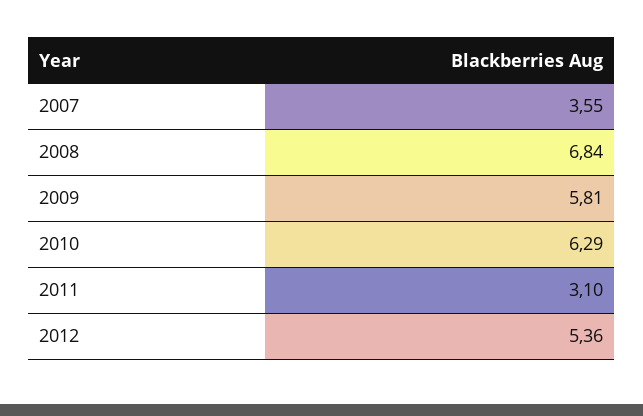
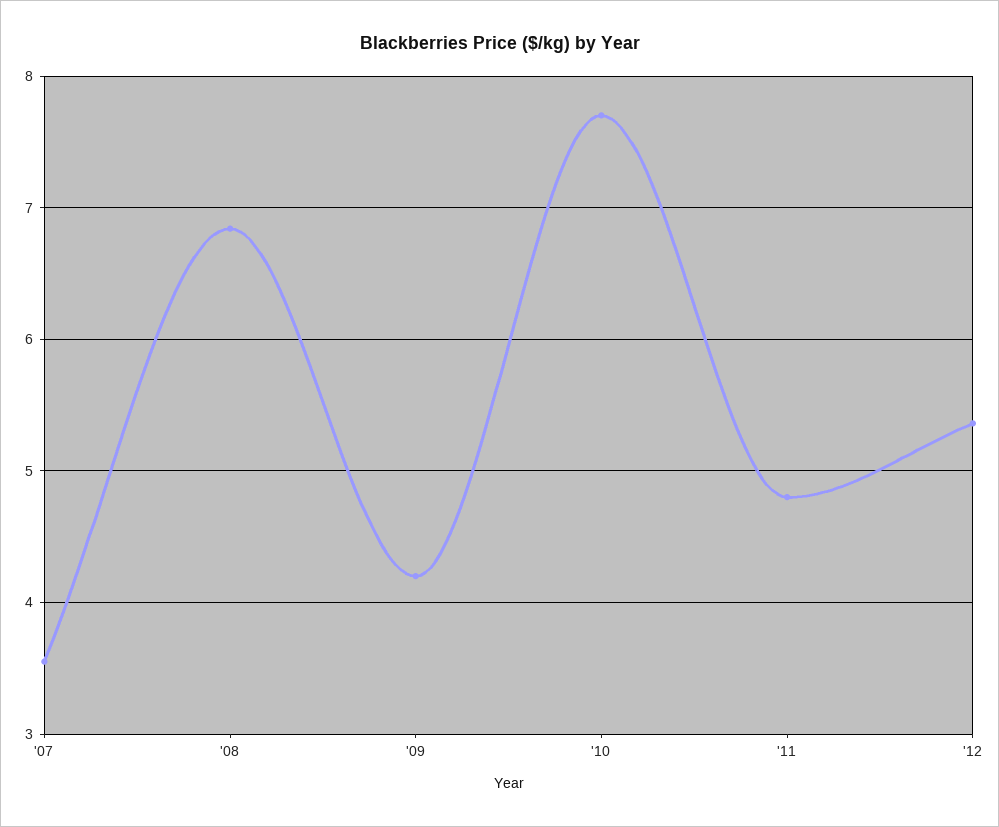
  {
    "2007": 3.55,
    "2008": 6.84,
-   "2009": 5.81,
+   "2009": 4.2,
-   "2010": 6.29,
+   "2010": 7.7,
-   "2011": 3.1,
+   "2011": 4.8,
    "2012": 5.36
  }

